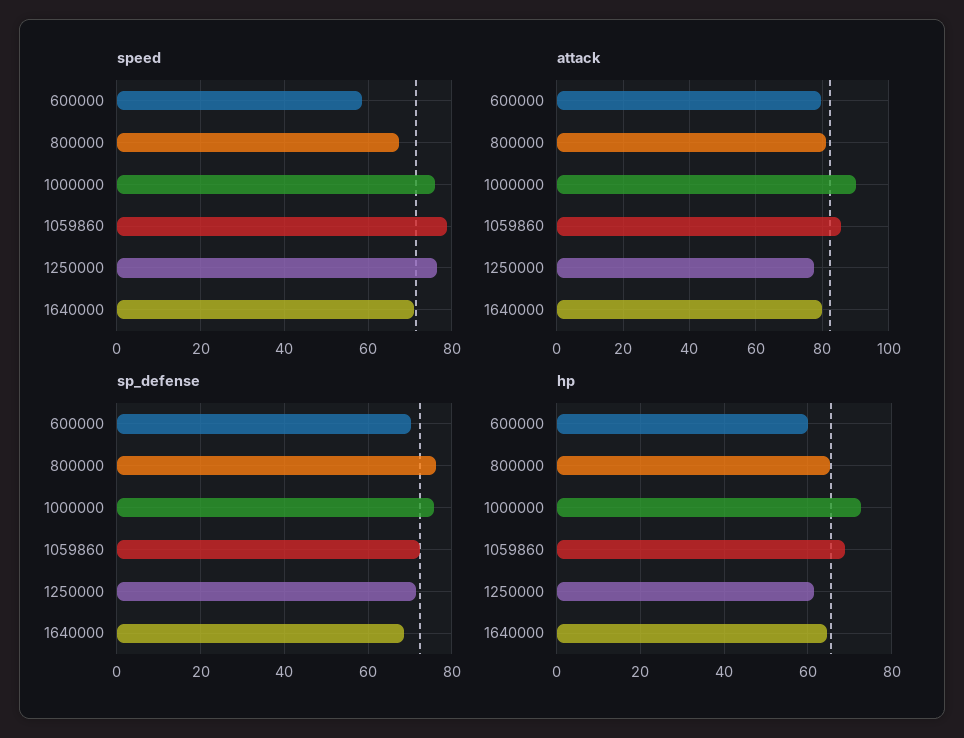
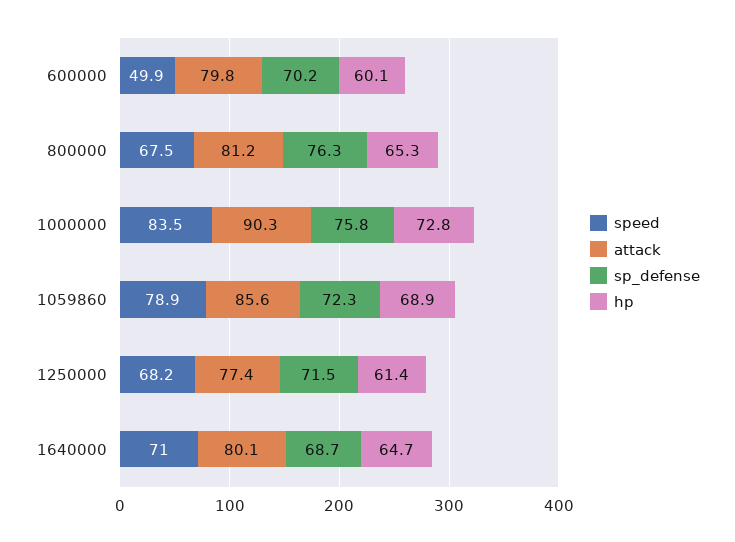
  {
    "speed": {
-     "600000": 58,
+     "600000": 49.9,
      "800000": 67.5,
-     "1000000": 76,
+     "1000000": 83.5,
      "1059860": 78.9,
-     "1250000": 76,
+     "1250000": 68.2,
      "1640000": 71
    },
    "attack": {
      "600000": 79.8,
      "800000": 81.2,
      "1000000": 90.3,
      "1059860": 85.6,
      "1250000": 77.4,
      "1640000": 80.1
    },
    "sp_defense": {
      "600000": 70.2,
      "800000": 76.3,
      "1000000": 75.8,
      "1059860": 72.3,
      "1250000": 71.5,
      "1640000": 68.7
    },
    "hp": {
      "600000": 60.1,
      "800000": 65.3,
      "1000000": 72.8,
      "1059860": 68.9,
      "1250000": 61.4,
      "1640000": 64.7
    }
  }

